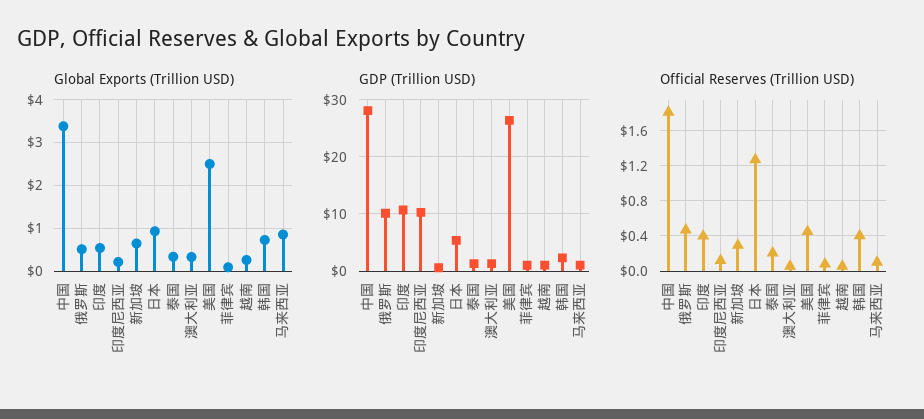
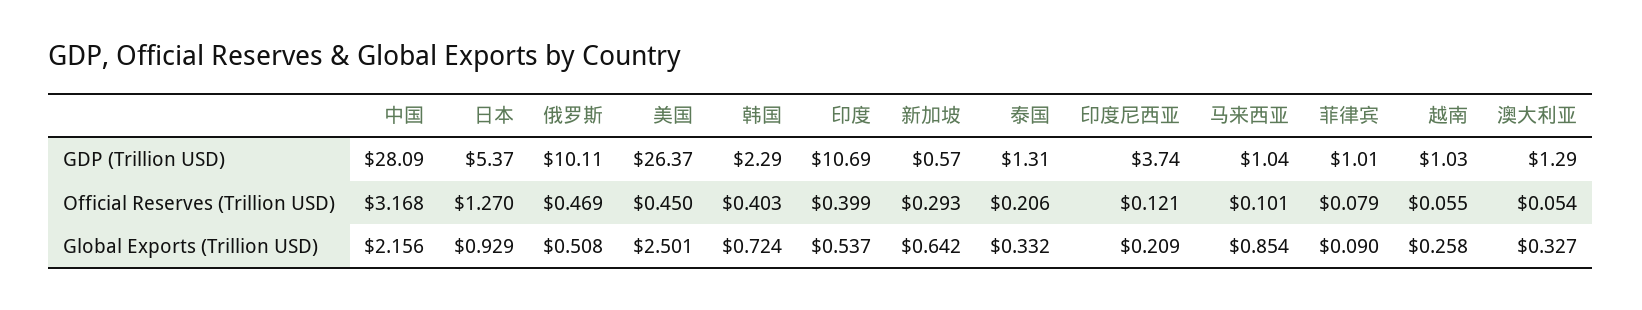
  {
    "Global Exports (Trillion USD)": {
-     "中国": 3.4,
+     "中国": 2.156,
      "俄罗斯": 0.508,
      "印度": 0.537,
      "印度尼西亚": 0.209,
      "新加坡": 0.642,
      "日本": 0.929,
      "泰国": 0.332,
      "澳大利亚": 0.327,
      "美国": 2.501,
      "菲律宾": 0.09,
      "越南": 0.258,
      "韩国": 0.724,
      "马来西亚": 0.854
    },
    "GDP (Trillion USD)": {
      "中国": 28.09,
      "俄罗斯": 10.11,
      "印度": 10.69,
-     "印度尼西亚": 10,
+     "印度尼西亚": 3.74,
      "新加坡": 0.57,
      "日本": 5.37,
      "泰国": 1.31,
      "澳大利亚": 1.29,
      "美国": 26.37,
      "菲律宾": 1.01,
      "越南": 1.03,
      "韩国": 2.29,
      "马来西亚": 1.04
    },
    "Official Reserves (Trillion USD)": {
-     "中国": 1.8,
+     "中国": 3.168,
      "俄罗斯": 0.469,
      "印度": 0.399,
      "印度尼西亚": 0.121,
      "新加坡": 0.293,
      "日本": 1.27,
      "泰国": 0.206,
      "澳大利亚": 0.054,
      "美国": 0.45,
      "菲律宾": 0.079,
      "越南": 0.055,
      "韩国": 0.403,
      "马来西亚": 0.101
    }
  }

